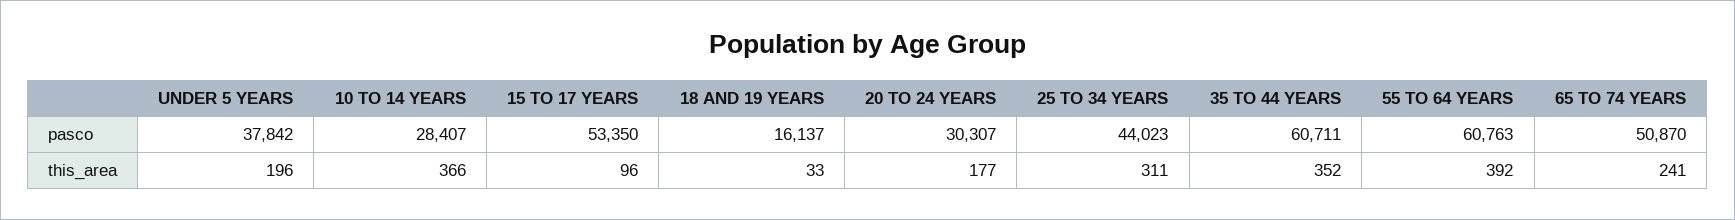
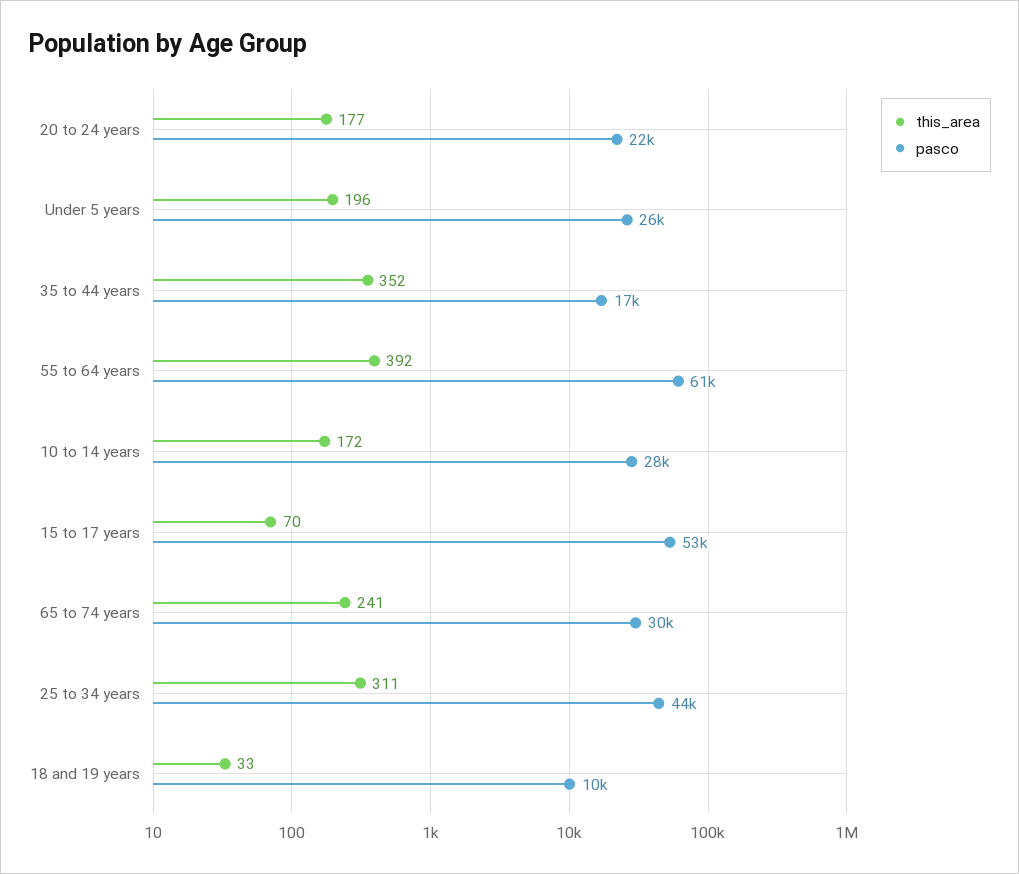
  {
    "pasco": {
-     "UNDER 5 YEARS": 37842,
+     "UNDER 5 YEARS": 26000,
      "10 TO 14 YEARS": 28407,
      "15 TO 17 YEARS": 53350,
-     "18 AND 19 YEARS": 16137,
+     "18 AND 19 YEARS": 10000,
-     "20 TO 24 YEARS": 30307,
+     "20 TO 24 YEARS": 22000,
      "25 TO 34 YEARS": 44023,
-     "35 TO 44 YEARS": 60711,
+     "35 TO 44 YEARS": 17000,
      "55 TO 64 YEARS": 60763,
-     "65 TO 74 YEARS": 50870
+     "65 TO 74 YEARS": 30000
    },
    "this_area": {
      "UNDER 5 YEARS": 196,
-     "10 TO 14 YEARS": 366,
+     "10 TO 14 YEARS": 172,
-     "15 TO 17 YEARS": 96,
+     "15 TO 17 YEARS": 70,
      "18 AND 19 YEARS": 33,
      "20 TO 24 YEARS": 177,
      "25 TO 34 YEARS": 311,
      "35 TO 44 YEARS": 352,
      "55 TO 64 YEARS": 392,
      "65 TO 74 YEARS": 241
    }
  }

